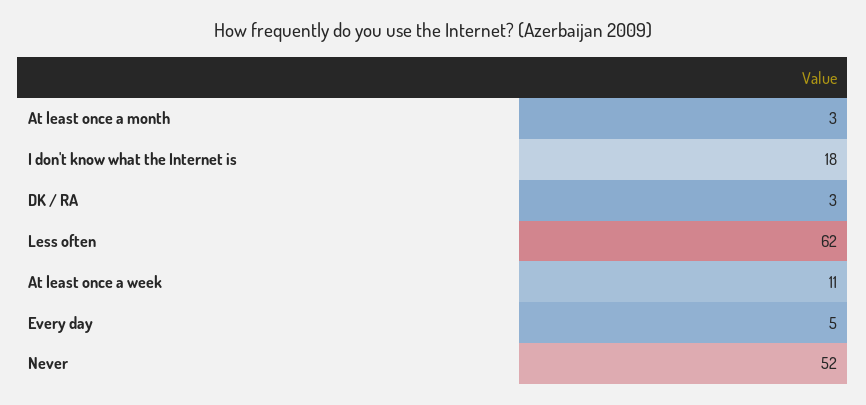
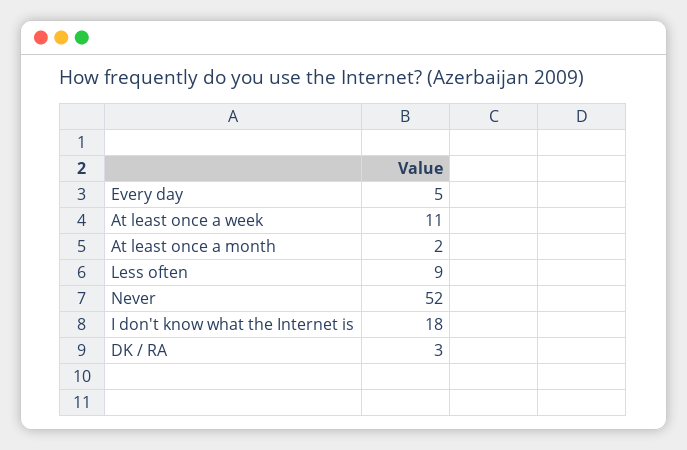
  {
-   "At least once a month": 3,
+   "At least once a month": 2,
    "I don't know what the Internet is": 18,
    "DK / RA": 3,
-   "Less often": 62,
+   "Less often": 9,
    "At least once a week": 11,
    "Every day": 5,
    "Never": 52
  }

